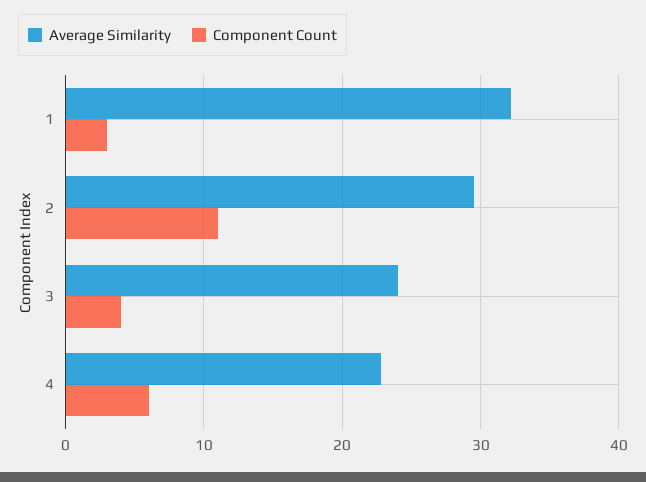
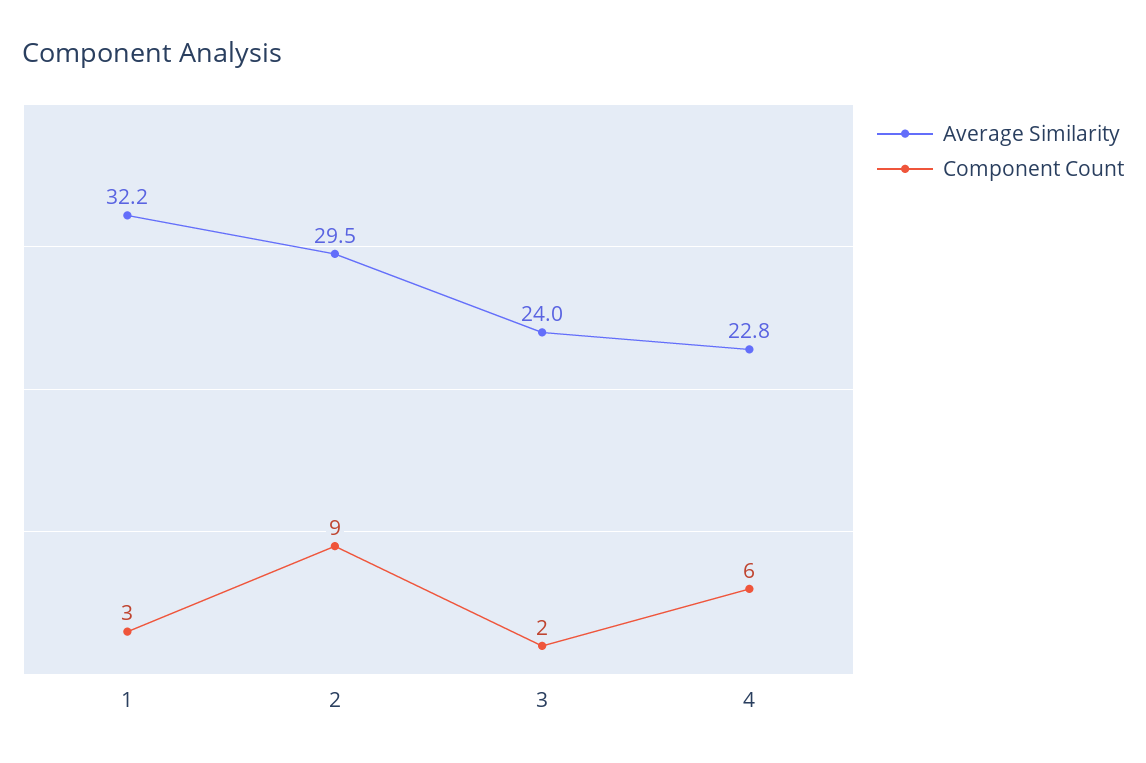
  {
    "Average Similarity": {
      "1": 32.2,
      "2": 29.5,
      "3": 24,
      "4": 22.8
    },
    "Component Count": {
      "1": 3,
-     "2": 11,
+     "2": 9,
-     "3": 4,
+     "3": 2,
      "4": 6
    }
  }

